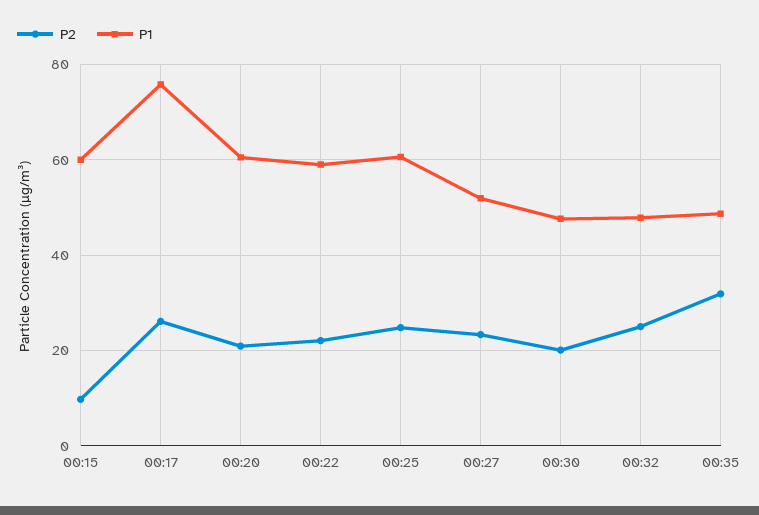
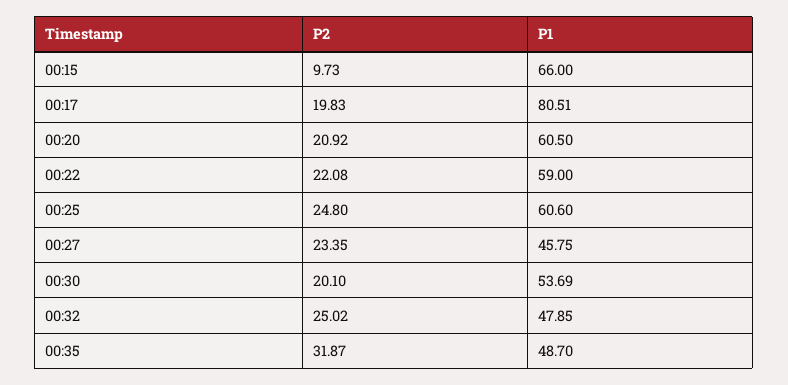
  {
    "P2": {
      "00:15": 9.73,
-     "00:17": 26,
+     "00:17": 19.83,
      "00:20": 20.92,
      "00:22": 22.08,
      "00:25": 24.8,
      "00:27": 23.35,
      "00:30": 20.1,
      "00:32": 25.02,
      "00:35": 31.87
    },
    "P1": {
-     "00:15": 60,
+     "00:15": 66,
-     "00:17": 76,
+     "00:17": 80.51,
      "00:20": 60.5,
      "00:22": 59,
      "00:25": 60.6,
-     "00:27": 52,
+     "00:27": 45.75,
-     "00:30": 48,
+     "00:30": 53.69,
      "00:32": 47.85,
      "00:35": 48.7
    }
  }

